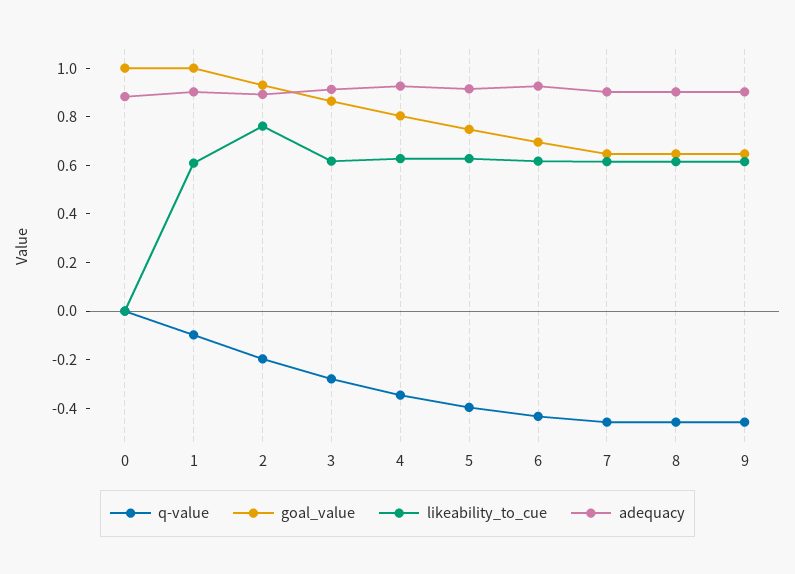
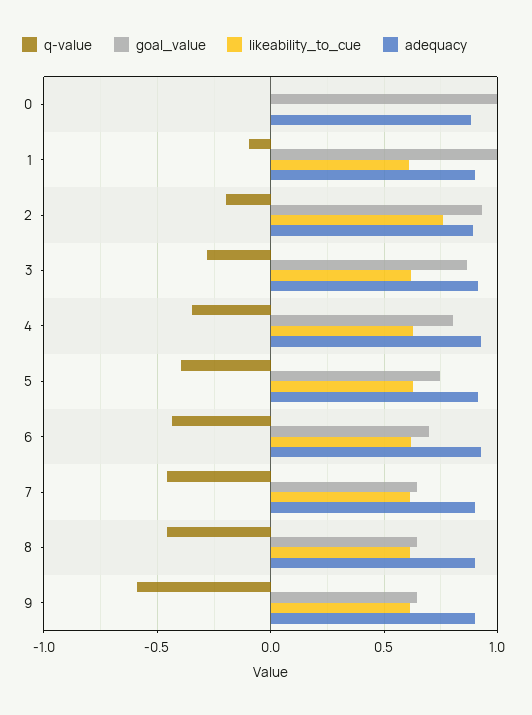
  {
    "q-value": {
      "0": 0,
      "1": -0.1,
      "2": -0.2,
      "3": -0.3,
      "4": -0.35,
      "5": -0.4,
      "6": -0.45,
      "7": -0.45,
      "8": -0.45,
-     "9": -0.45
+     "9": -0.6
    },
    "goal_value": {
      "0": 1,
      "1": 1,
      "2": 0.95,
      "3": 0.85,
      "4": 0.8,
      "5": 0.75,
      "6": 0.7,
      "7": 0.65,
      "8": 0.65,
      "9": 0.65
    },
    "likeability_to_cue": {
      "0": 0,
      "1": 0.6,
      "2": 0.75,
      "3": 0.6,
      "4": 0.65,
      "5": 0.65,
      "6": 0.6,
      "7": 0.6,
      "8": 0.6,
      "9": 0.6
    },
    "adequacy": {
      "0": 0.9,
      "1": 0.9,
      "2": 0.9,
      "3": 0.9,
      "4": 0.95,
      "5": 0.9,
      "6": 0.95,
      "7": 0.9,
      "8": 0.9,
      "9": 0.9
    }
  }

